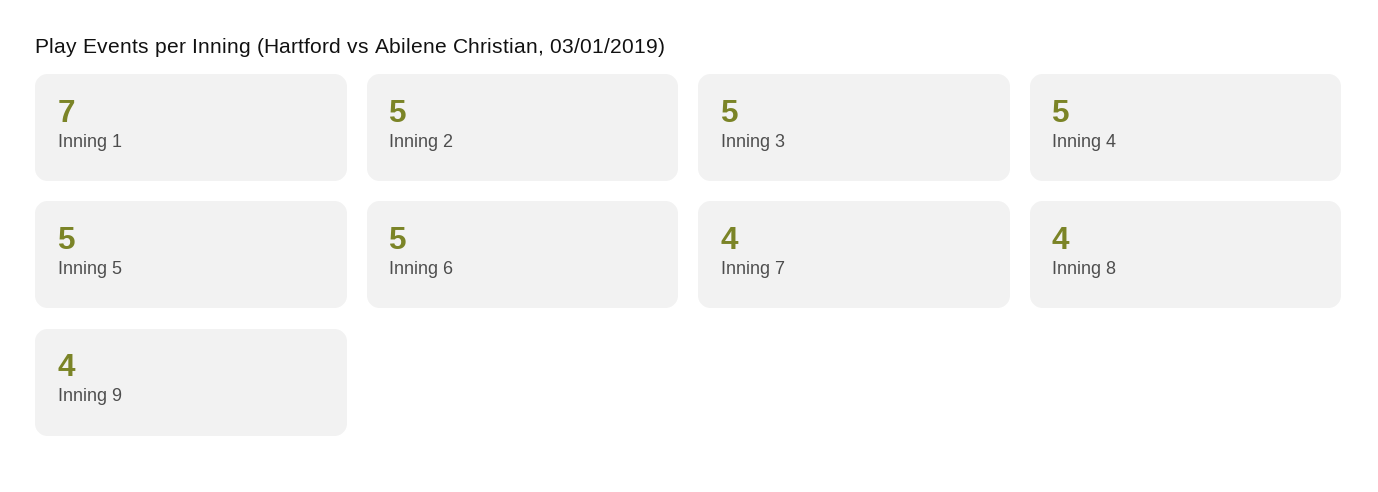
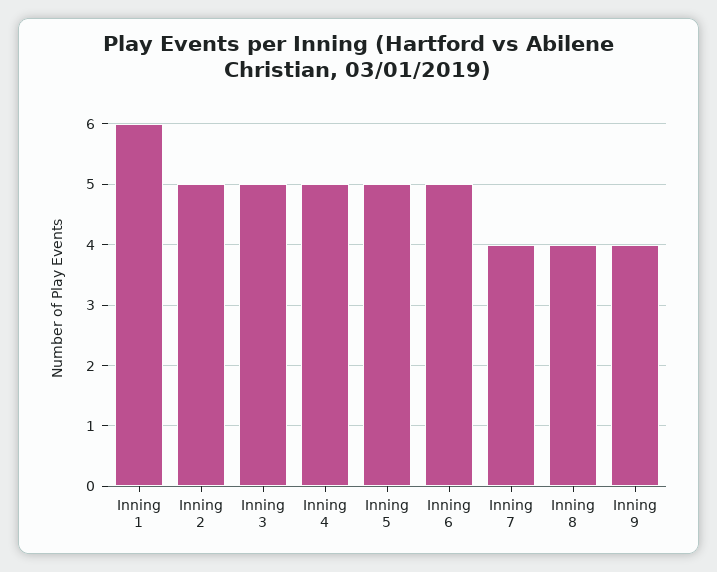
  {
-   "Inning 1": 7,
+   "Inning 1": 6,
    "Inning 2": 5,
    "Inning 3": 5,
    "Inning 4": 5,
    "Inning 5": 5,
    "Inning 6": 5,
    "Inning 7": 4,
    "Inning 8": 4,
    "Inning 9": 4
  }

